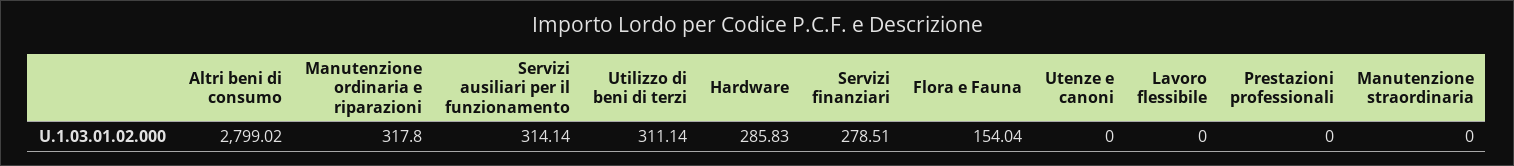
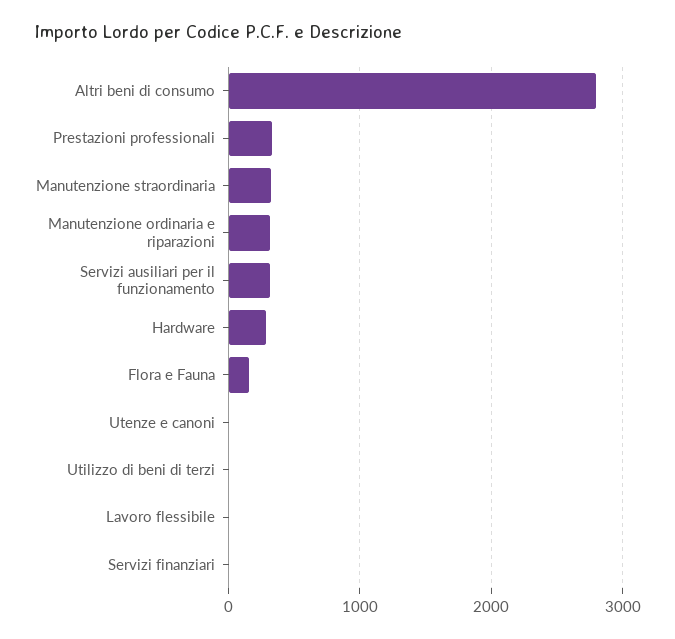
  {
    "Altri beni di consumo": 2799.02,
    "Manutenzione ordinaria e riparazioni": 317.8,
    "Servizi ausiliari per il funzionamento": 314.14,
-   "Utilizzo di beni di terzi": 311.14,
+   "Utilizzo di beni di terzi": 0,
    "Hardware": 285.83,
-   "Servizi finanziari": 278.51,
+   "Servizi finanziari": 0,
    "Flora e Fauna": 154.04,
    "Utenze e canoni": 0,
    "Lavoro flessibile": 0,
-   "Prestazioni professionali": 0,
+   "Prestazioni professionali": 300,
-   "Manutenzione straordinaria": 0
+   "Manutenzione straordinaria": 300
  }

